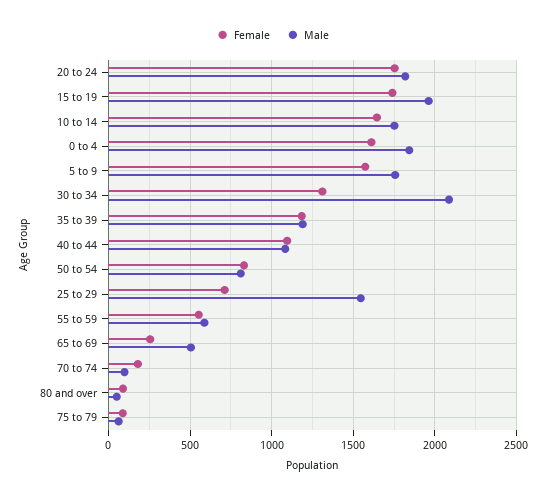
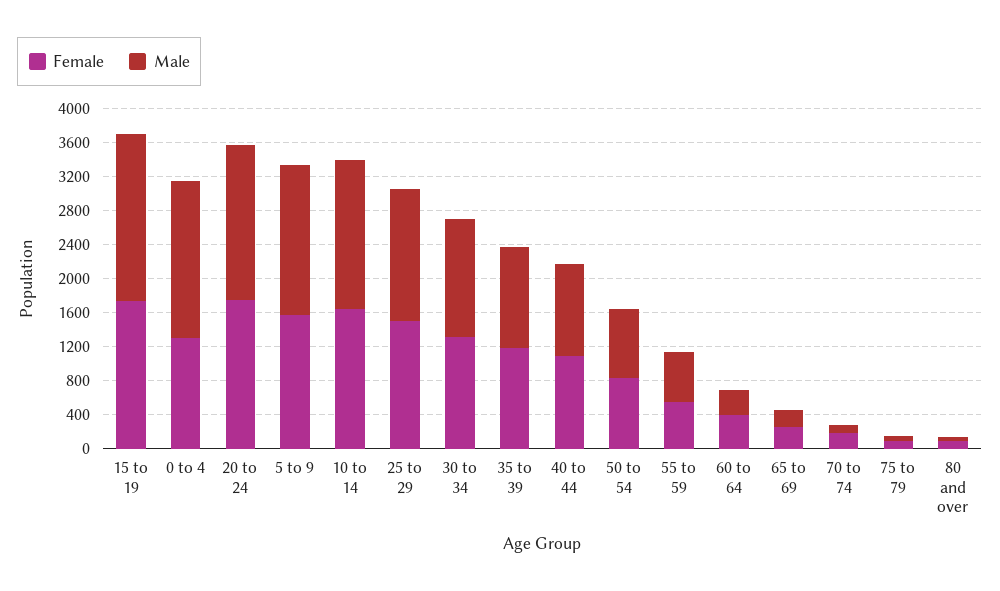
  {
    "Female": {
      "20 to 24": 1750,
      "15 to 19": 1750,
      "10 to 14": 1650,
-     "0 to 4": 1600,
+     "0 to 4": 1300,
      "5 to 9": 1550,
      "30 to 34": 1300,
      "35 to 39": 1200,
      "40 to 44": 1100,
      "50 to 54": 850,
-     "25 to 29": 700,
+     "25 to 29": 1500,
      "55 to 59": 550,
      "65 to 69": 250,
      "70 to 74": 200,
      "80 and over": 100,
-     "75 to 79": 100
+     "75 to 79": 100,
+     "60 to 64": 400
    },
    "Male": {
      "20 to 24": 1800,
      "15 to 19": 1950,
      "10 to 14": 1750,
      "0 to 4": 1850,
      "5 to 9": 1750,
-     "30 to 34": 2100,
+     "30 to 34": 1400,
      "35 to 39": 1200,
      "40 to 44": 1100,
      "50 to 54": 800,
      "25 to 29": 1550,
      "55 to 59": 600,
-     "65 to 69": 500,
+     "65 to 69": 200,
      "70 to 74": 100,
      "80 and over": 50,
-     "75 to 79": 50
+     "75 to 79": 50,
+     "60 to 64": 300
    }
  }

